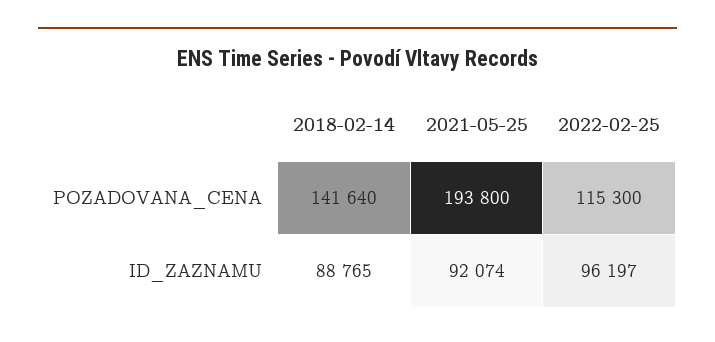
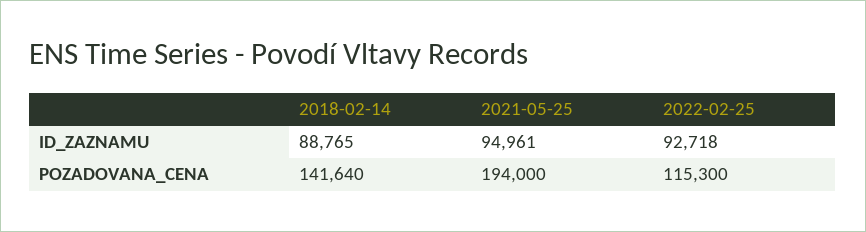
  {
    "2018-02-14": {
      "POZADOVANA_CENA": 141640,
      "ID_ZAZNAMU": 88765
    },
    "2021-05-25": {
-     "POZADOVANA_CENA": 193800,
+     "POZADOVANA_CENA": 194000,
-     "ID_ZAZNAMU": 92074
+     "ID_ZAZNAMU": 94961
    },
    "2022-02-25": {
      "POZADOVANA_CENA": 115300,
-     "ID_ZAZNAMU": 96197
+     "ID_ZAZNAMU": 92718
    }
  }

